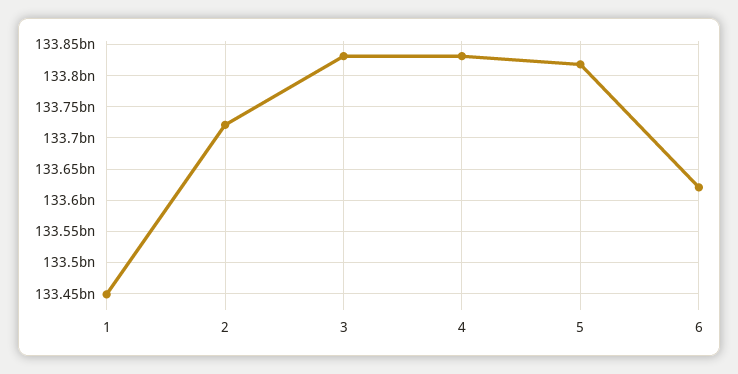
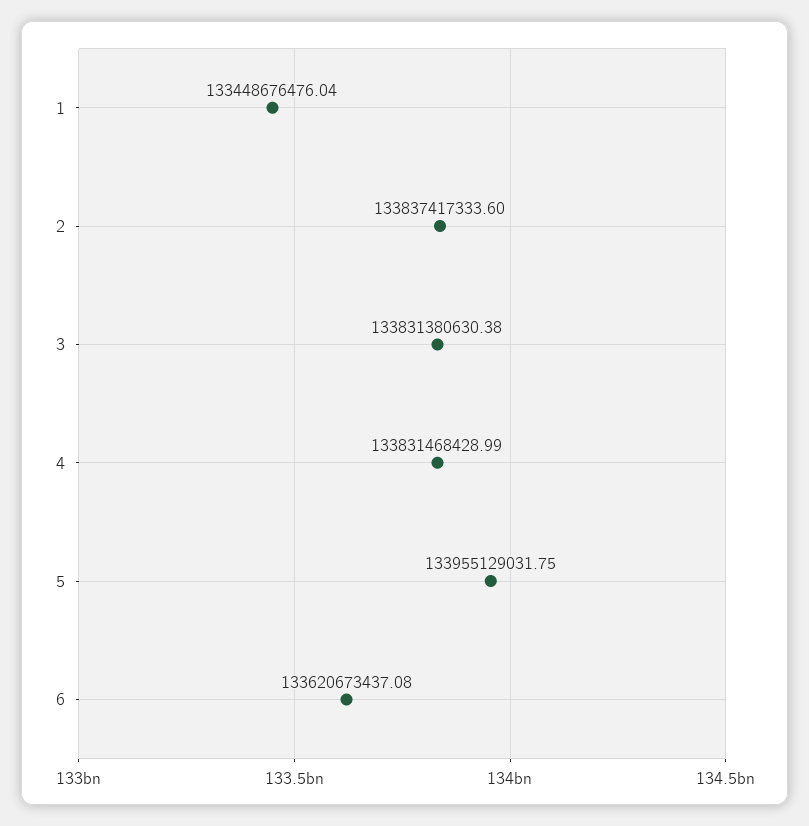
  {
    "1": 133448676476.04,
-   "2": 133720000000,
+   "2": 133837417333.6,
    "3": 133831380630.38,
    "4": 133831468428.99,
-   "5": 133820000000,
+   "5": 133955129031.75,
    "6": 133620673437.08
  }

